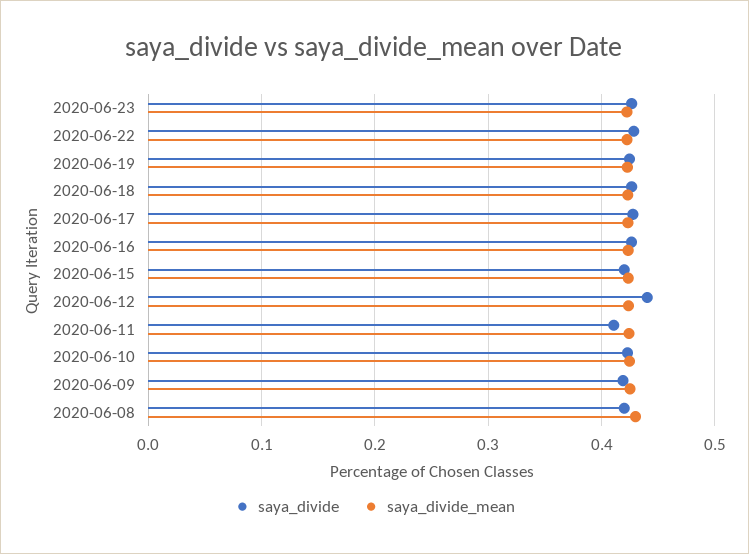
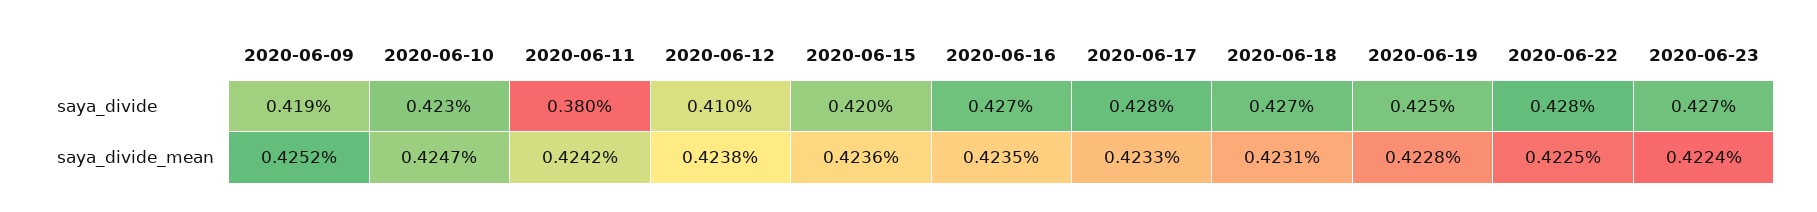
  {
    "saya_divide": {
      "2020-06-23": 0.427,
      "2020-06-22": 0.428,
      "2020-06-19": 0.425,
      "2020-06-18": 0.427,
      "2020-06-17": 0.428,
      "2020-06-16": 0.427,
      "2020-06-15": 0.42,
-     "2020-06-12": 0.44,
+     "2020-06-12": 0.41,
-     "2020-06-11": 0.41,
+     "2020-06-11": 0.38,
      "2020-06-10": 0.423,
-     "2020-06-09": 0.419,
+     "2020-06-09": 0.419
-     "2020-06-08": 0.42
    },
    "saya_divide_mean": {
      "2020-06-23": 0.4224,
      "2020-06-22": 0.4225,
      "2020-06-19": 0.4228,
      "2020-06-18": 0.4231,
      "2020-06-17": 0.4233,
      "2020-06-16": 0.4235,
      "2020-06-15": 0.4236,
      "2020-06-12": 0.4238,
      "2020-06-11": 0.4242,
      "2020-06-10": 0.4247,
-     "2020-06-09": 0.4252,
+     "2020-06-09": 0.4252
-     "2020-06-08": 0.43
    }
  }

